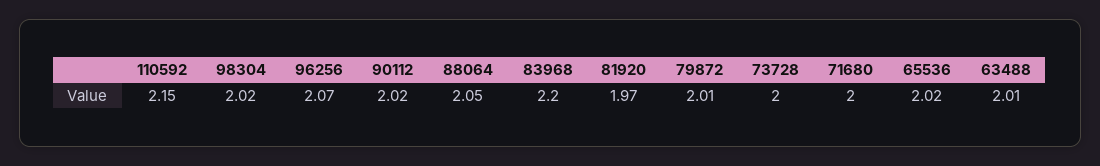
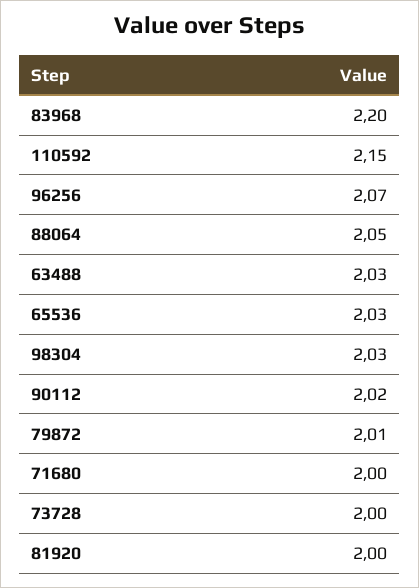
  {
    "110592": 2.15,
-   "98304": 2.02,
+   "98304": 2.03,
    "96256": 2.07,
    "90112": 2.02,
    "88064": 2.05,
    "83968": 2.2,
-   "81920": 1.97,
+   "81920": 2,
    "79872": 2.01,
    "73728": 2,
    "71680": 2,
-   "65536": 2.02,
+   "65536": 2.03,
-   "63488": 2.01
+   "63488": 2.03
  }

